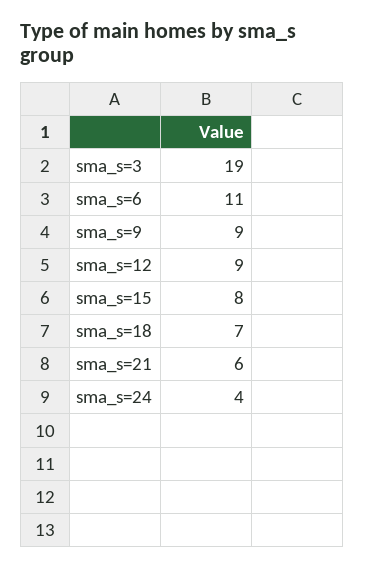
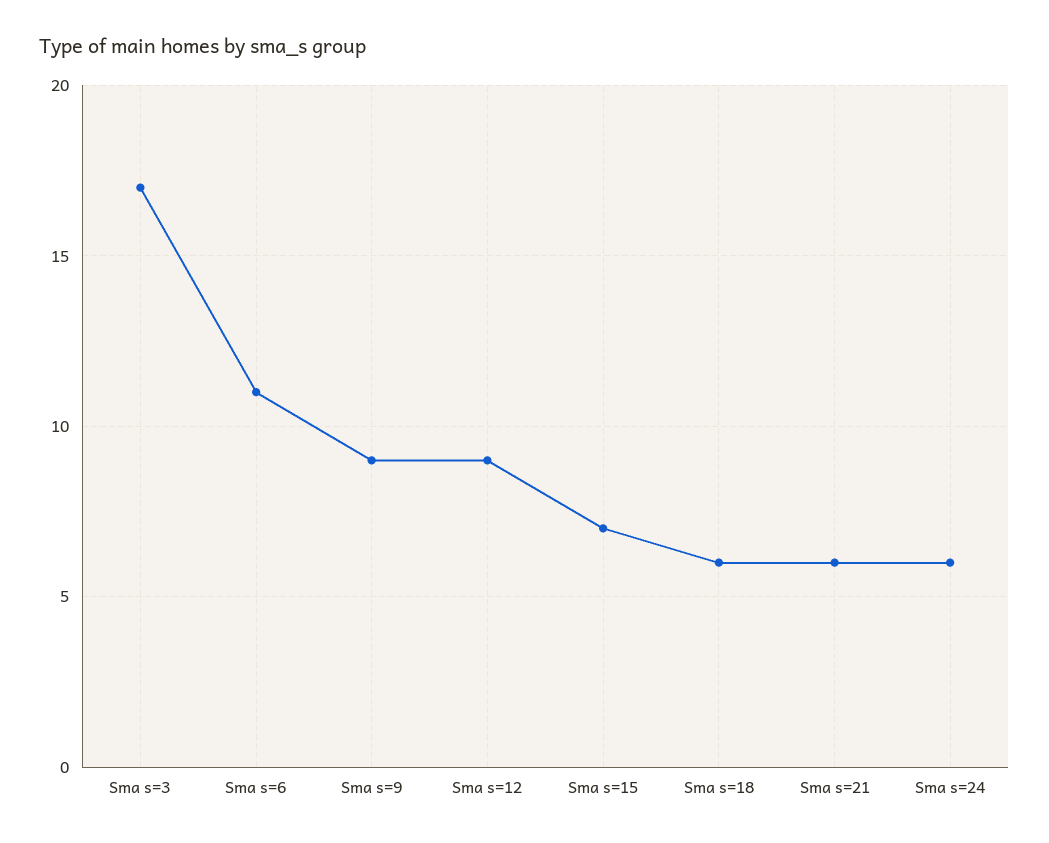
  {
-   "sma_s=3": 19,
+   "sma_s=3": 17,
    "sma_s=6": 11,
    "sma_s=9": 9,
    "sma_s=12": 9,
-   "sma_s=15": 8,
+   "sma_s=15": 7,
-   "sma_s=18": 7,
+   "sma_s=18": 6,
    "sma_s=21": 6,
-   "sma_s=24": 4
+   "sma_s=24": 6
  }

